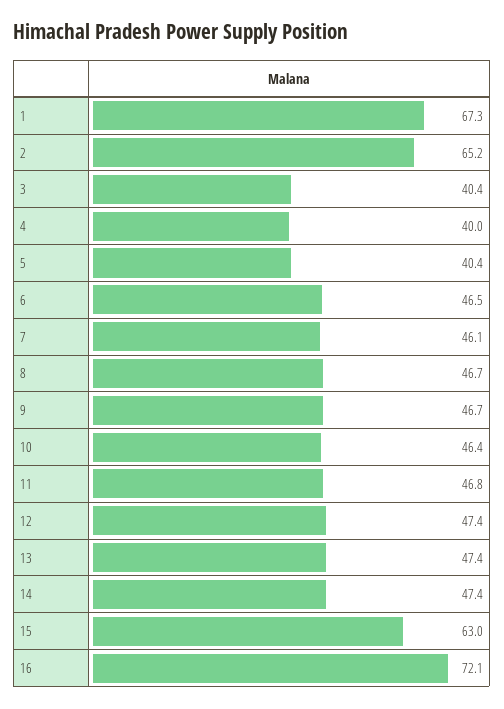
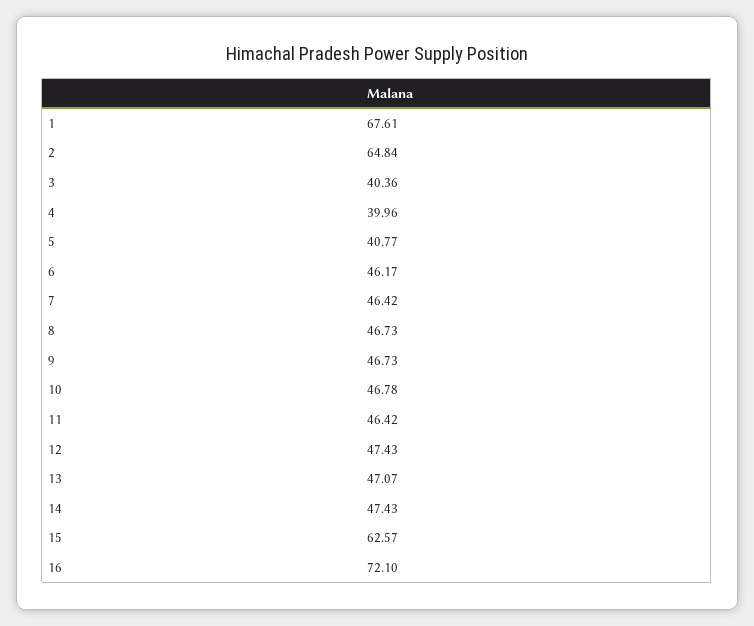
  {
-   "1": 67.3,
+   "1": 67.61,
-   "2": 65.2,
+   "2": 64.84,
    "3": 40.36,
    "4": 39.96,
-   "5": 40.4,
+   "5": 40.77,
-   "6": 46.5,
+   "6": 46.17,
-   "7": 46.1,
+   "7": 46.42,
    "8": 46.73,
    "9": 46.73,
-   "10": 46.4,
+   "10": 46.78,
-   "11": 46.8,
+   "11": 46.42,
    "12": 47.43,
-   "13": 47.4,
+   "13": 47.07,
    "14": 47.43,
-   "15": 63,
+   "15": 62.57,
    "16": 72.1
  }

